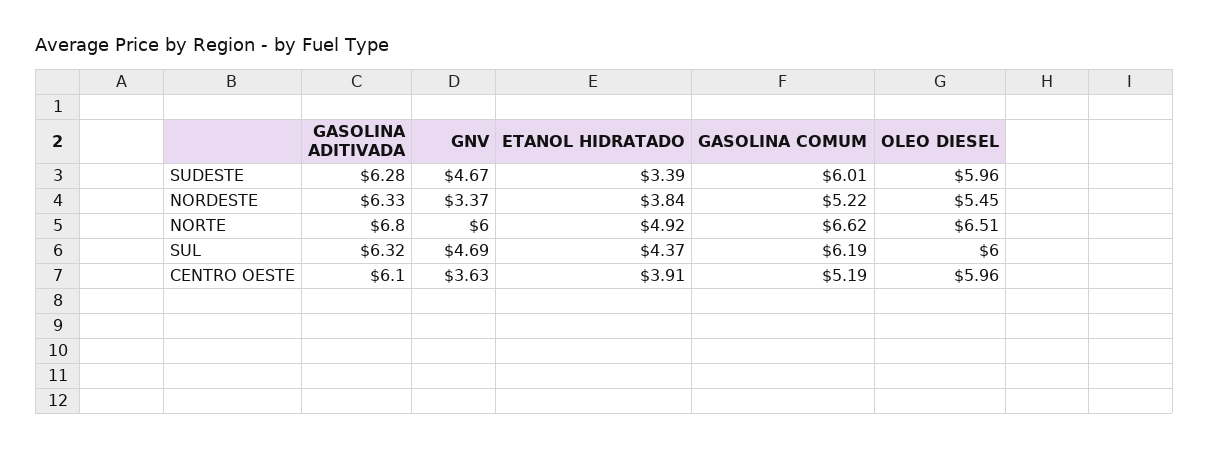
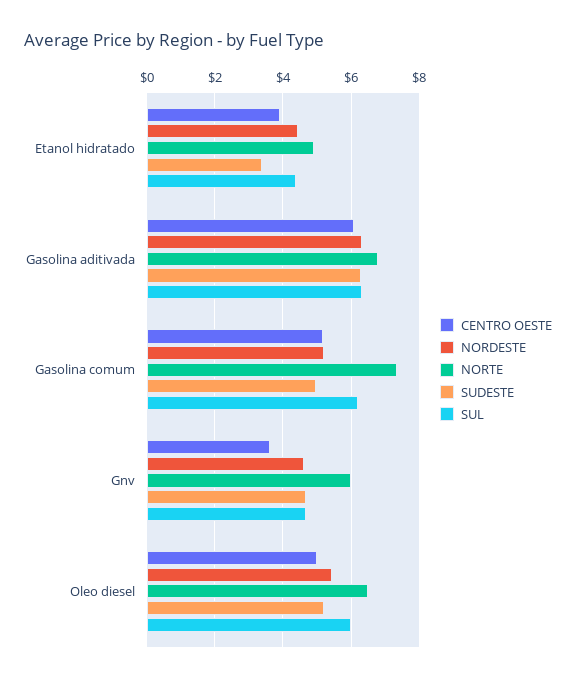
  {
    "SUDESTE": {
      "GASOLINA ADITIVADA": 6.28,
      "GNV": 4.67,
      "ETANOL HIDRATADO": 3.39,
-     "GASOLINA COMUM": 6.01,
+     "GASOLINA COMUM": 5,
-     "OLEO DIESEL": 5.96
+     "OLEO DIESEL": 5.2
    },
    "NORDESTE": {
      "GASOLINA ADITIVADA": 6.33,
-     "GNV": 3.37,
+     "GNV": 4.6,
-     "ETANOL HIDRATADO": 3.84,
+     "ETANOL HIDRATADO": 4.4,
      "GASOLINA COMUM": 5.22,
      "OLEO DIESEL": 5.45
    },
    "NORTE": {
      "GASOLINA ADITIVADA": 6.8,
      "GNV": 6,
      "ETANOL HIDRATADO": 4.92,
-     "GASOLINA COMUM": 6.62,
+     "GASOLINA COMUM": 7.4,
      "OLEO DIESEL": 6.51
    },
    "SUL": {
      "GASOLINA ADITIVADA": 6.32,
      "GNV": 4.69,
      "ETANOL HIDRATADO": 4.37,
      "GASOLINA COMUM": 6.19,
      "OLEO DIESEL": 6
    },
    "CENTRO OESTE": {
      "GASOLINA ADITIVADA": 6.1,
      "GNV": 3.63,
      "ETANOL HIDRATADO": 3.91,
      "GASOLINA COMUM": 5.19,
-     "OLEO DIESEL": 5.96
+     "OLEO DIESEL": 5
    }
  }

